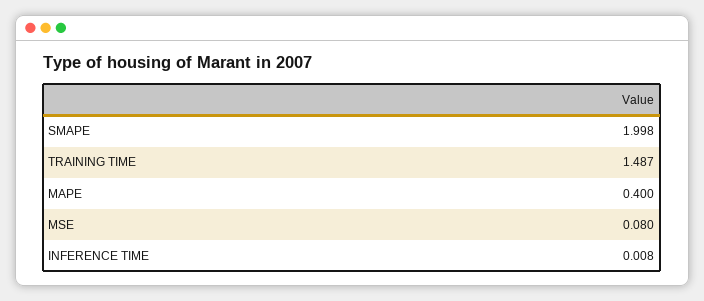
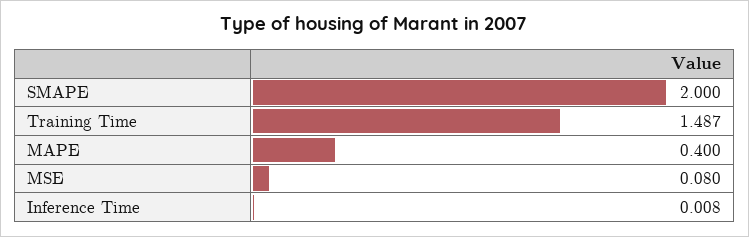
  {
-   "SMAPE": 1.998,
+   "SMAPE": 2,
    "TRAINING TIME": 1.487,
    "MAPE": 0.4,
    "MSE": 0.08,
    "INFERENCE TIME": 0.008
  }

